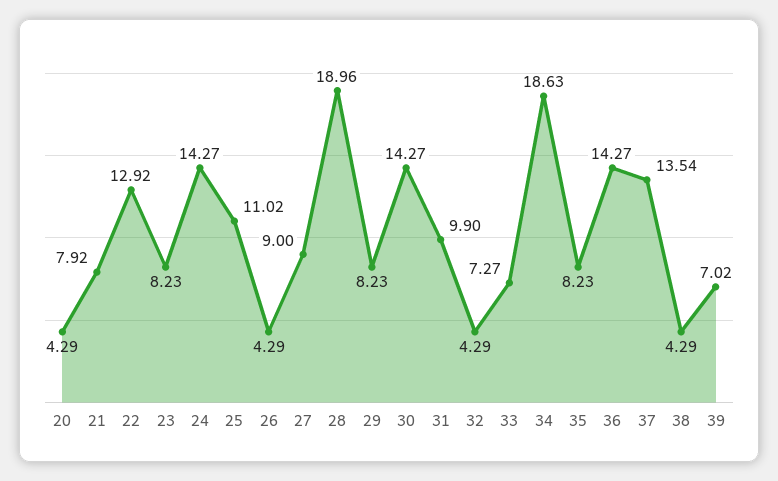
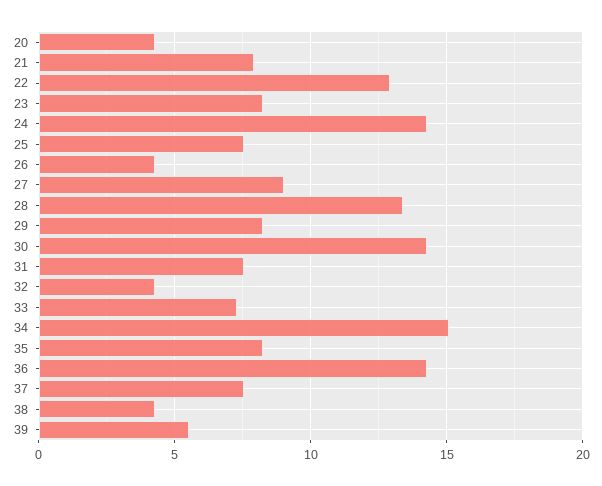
  {
    "20": 4.29,
    "21": 7.92,
    "22": 12.92,
    "23": 8.23,
    "24": 14.27,
-   "25": 11.02,
+   "25": 7.5,
    "26": 4.29,
    "27": 9,
-   "28": 18.96,
+   "28": 13.5,
    "29": 8.23,
    "30": 14.27,
-   "31": 9.9,
+   "31": 7.5,
    "32": 4.29,
    "33": 7.27,
-   "34": 18.63,
+   "34": 15,
    "35": 8.23,
    "36": 14.27,
-   "37": 13.54,
+   "37": 7.5,
    "38": 4.29,
-   "39": 7.02
+   "39": 5.5
  }

